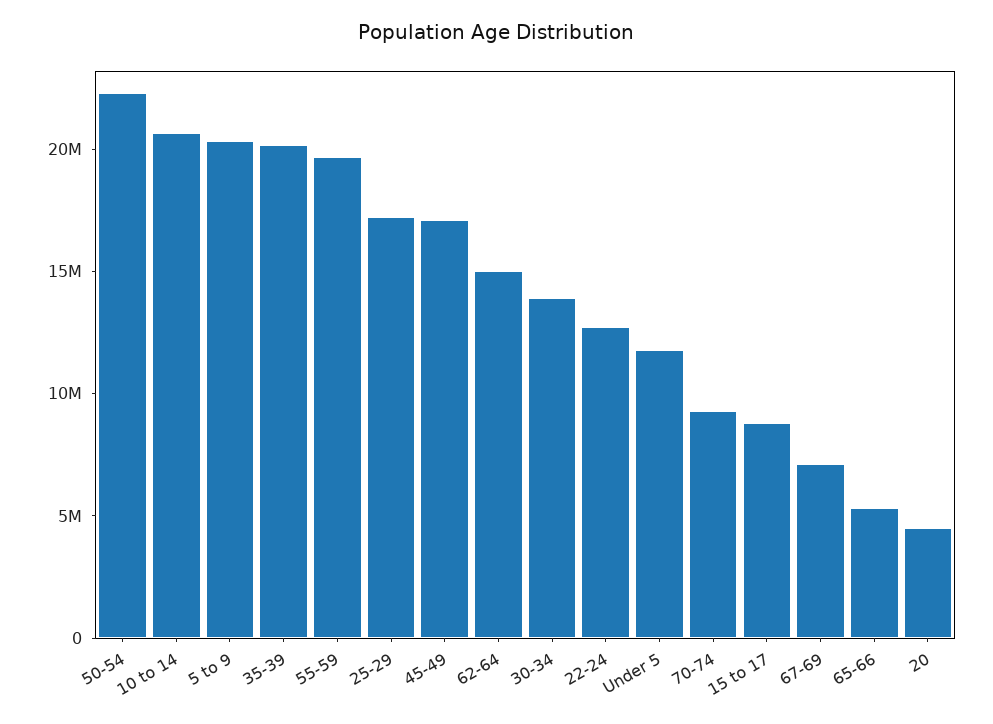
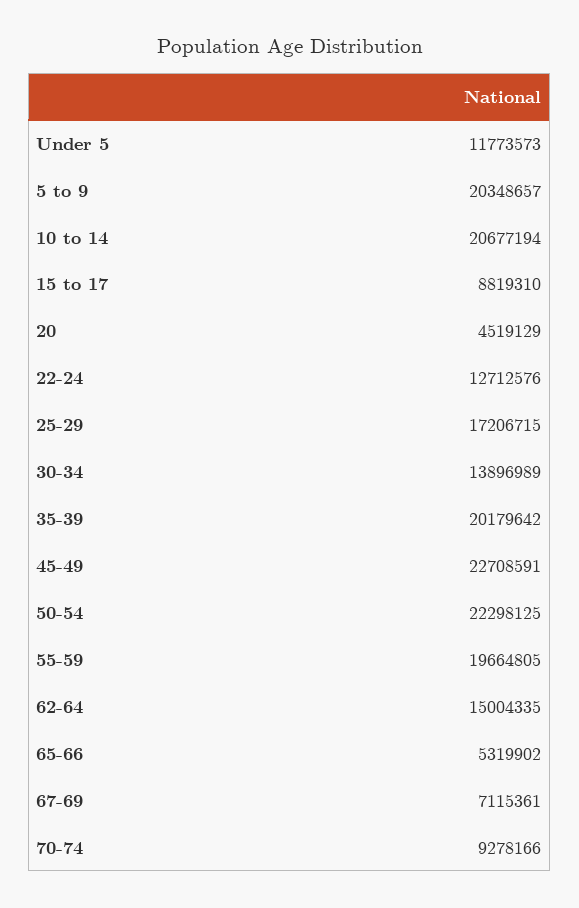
  {
    "50-54": 22298125,
    "10 to 14": 20677194,
    "5 to 9": 20348657,
    "35-39": 20179642,
    "55-59": 19664805,
    "25-29": 17206715,
-   "45-49": 17000000,
+   "45-49": 22708591,
    "62-64": 15004335,
    "30-34": 13896989,
    "22-24": 12712576,
    "Under 5": 11773573,
    "70-74": 9278166,
    "15 to 17": 8819310,
    "67-69": 7115361,
    "65-66": 5319902,
    "20": 4519129
  }

